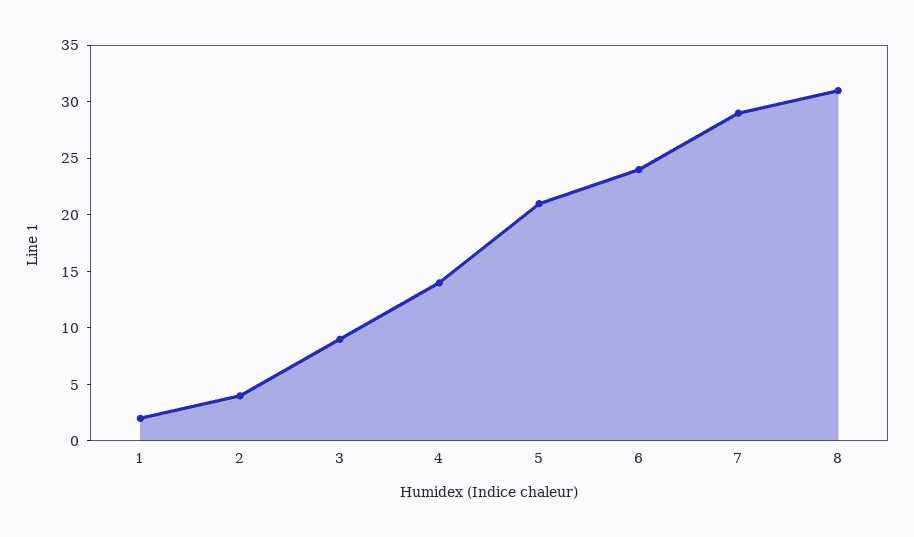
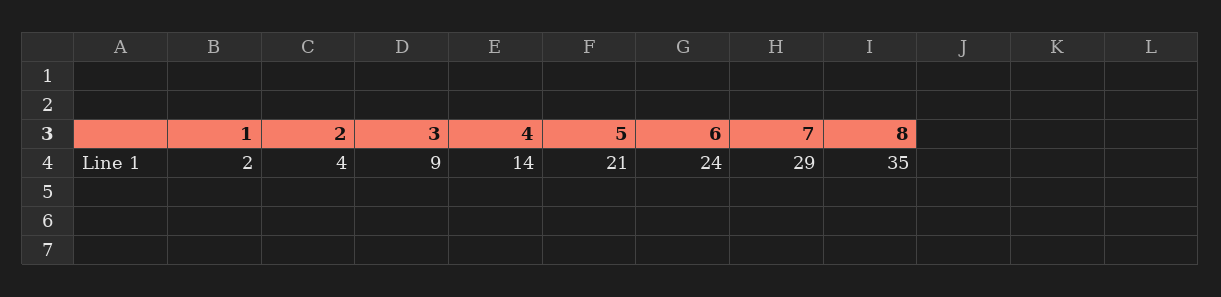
  {
    "1": 2,
    "2": 4,
    "3": 9,
    "4": 14,
    "5": 21,
    "6": 24,
    "7": 29,
-   "8": 31
+   "8": 35
  }

